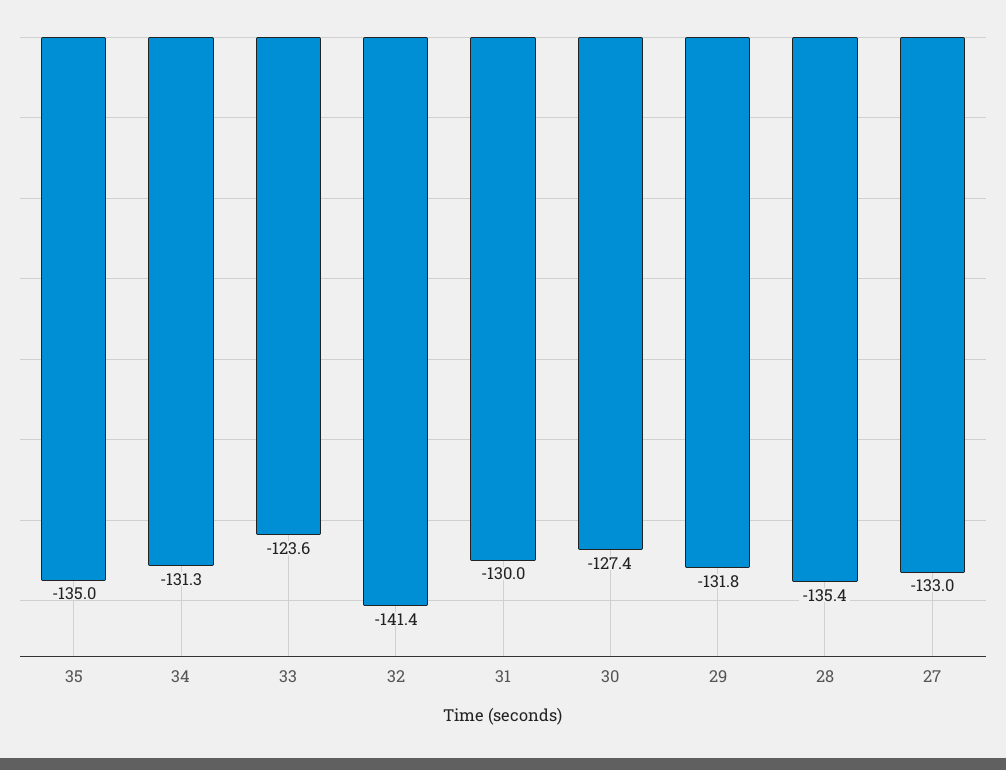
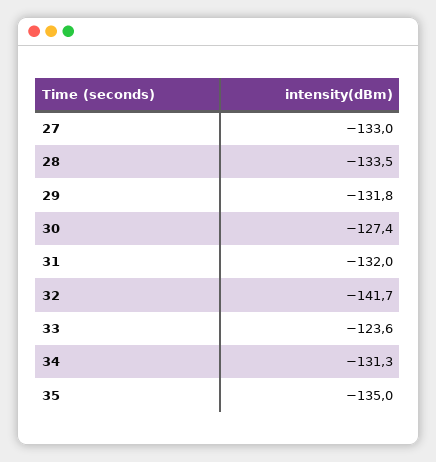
  {
    "35": -135,
    "34": -131.3,
    "33": -123.6,
-   "32": -141.4,
+   "32": -141.7,
-   "31": -130,
+   "31": -132,
    "30": -127.4,
    "29": -131.8,
-   "28": -135.4,
+   "28": -133.5,
    "27": -133
  }

